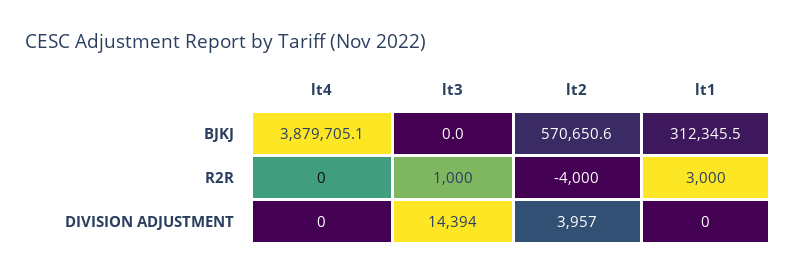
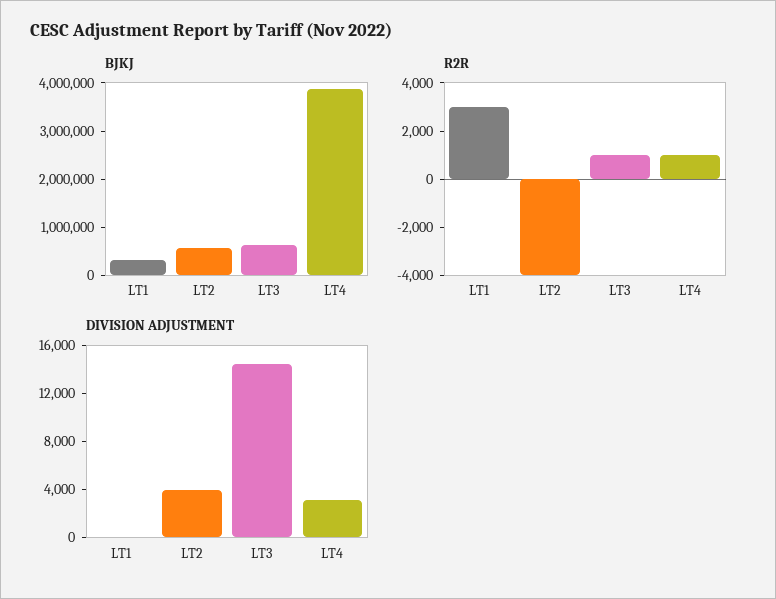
  {
    "BJKJ": {
      "lt4": 3879705.1,
-     "lt3": 0,
+     "lt3": 600000,
      "lt2": 570650.6,
      "lt1": 312345.5
    },
    "R2R": {
-     "lt4": 0,
+     "lt4": 1000,
      "lt3": 1000,
      "lt2": -4000,
      "lt1": 3000
    },
    "DIVISION ADJUSTMENT": {
-     "lt4": 0,
+     "lt4": 3000,
      "lt3": 14394,
      "lt2": 3957,
      "lt1": 0
    }
  }

